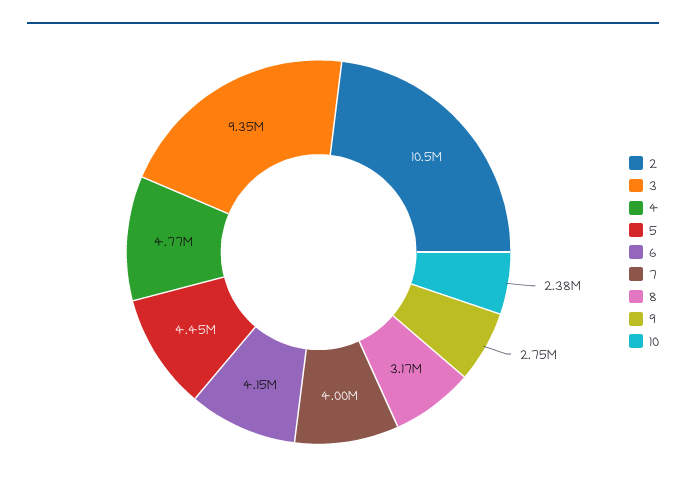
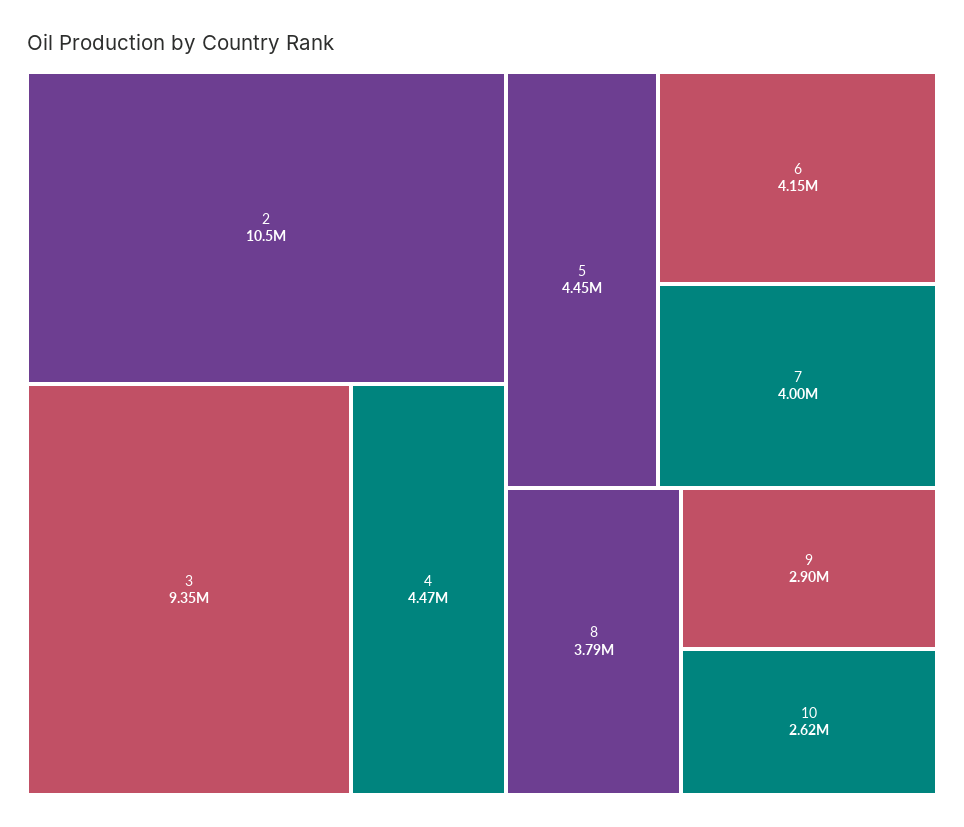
  {
    "2": 10500000,
    "3": 9350000,
-   "4": 4770000,
+   "4": 4470000,
    "5": 4450000,
    "6": 4150000,
    "7": 4000000,
-   "8": 3170000,
+   "8": 3790000,
-   "9": 2750000,
+   "9": 2900000,
-   "10": 2380000
+   "10": 2620000
  }

